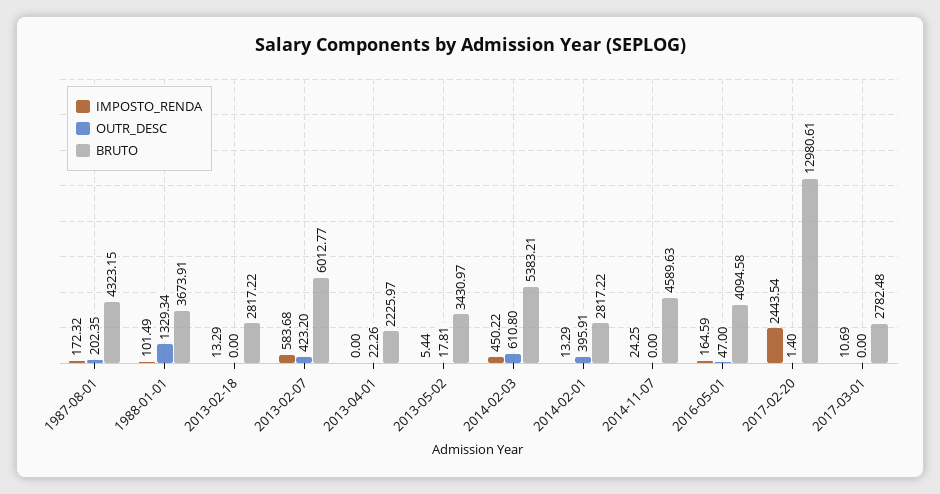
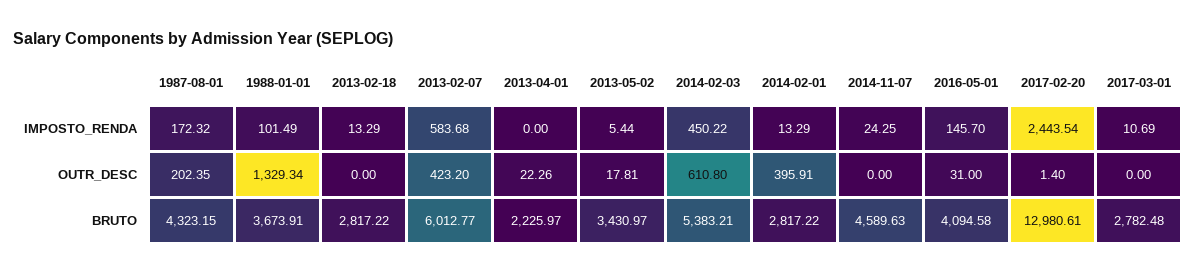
  {
    "IMPOSTO_RENDA": {
      "1987-08-01": 172.32,
      "1988-01-01": 101.49,
      "2013-02-18": 13.29,
      "2013-02-07": 583.68,
      "2013-04-01": 0,
      "2013-05-02": 5.44,
      "2014-02-03": 450.22,
      "2014-02-01": 13.29,
      "2014-11-07": 24.25,
-     "2016-05-01": 164.59,
+     "2016-05-01": 145.7,
      "2017-02-20": 2443.54,
      "2017-03-01": 10.69
    },
    "OUTR_DESC": {
      "1987-08-01": 202.35,
      "1988-01-01": 1329.34,
      "2013-02-18": 0,
      "2013-02-07": 423.2,
      "2013-04-01": 22.26,
      "2013-05-02": 17.81,
      "2014-02-03": 610.8,
      "2014-02-01": 395.91,
      "2014-11-07": 0,
-     "2016-05-01": 47,
+     "2016-05-01": 31,
      "2017-02-20": 1.4,
      "2017-03-01": 0
    },
    "BRUTO": {
      "1987-08-01": 4323.15,
      "1988-01-01": 3673.91,
      "2013-02-18": 2817.22,
      "2013-02-07": 6012.77,
      "2013-04-01": 2225.97,
      "2013-05-02": 3430.97,
      "2014-02-03": 5383.21,
      "2014-02-01": 2817.22,
      "2014-11-07": 4589.63,
      "2016-05-01": 4094.58,
      "2017-02-20": 12980.61,
      "2017-03-01": 2782.48
    }
  }

